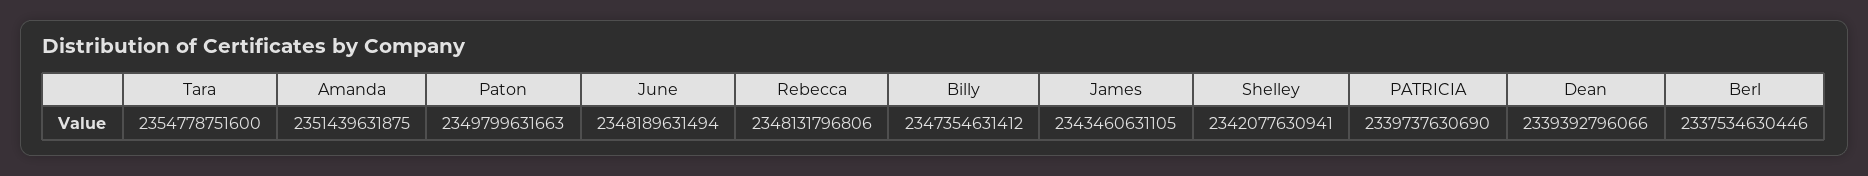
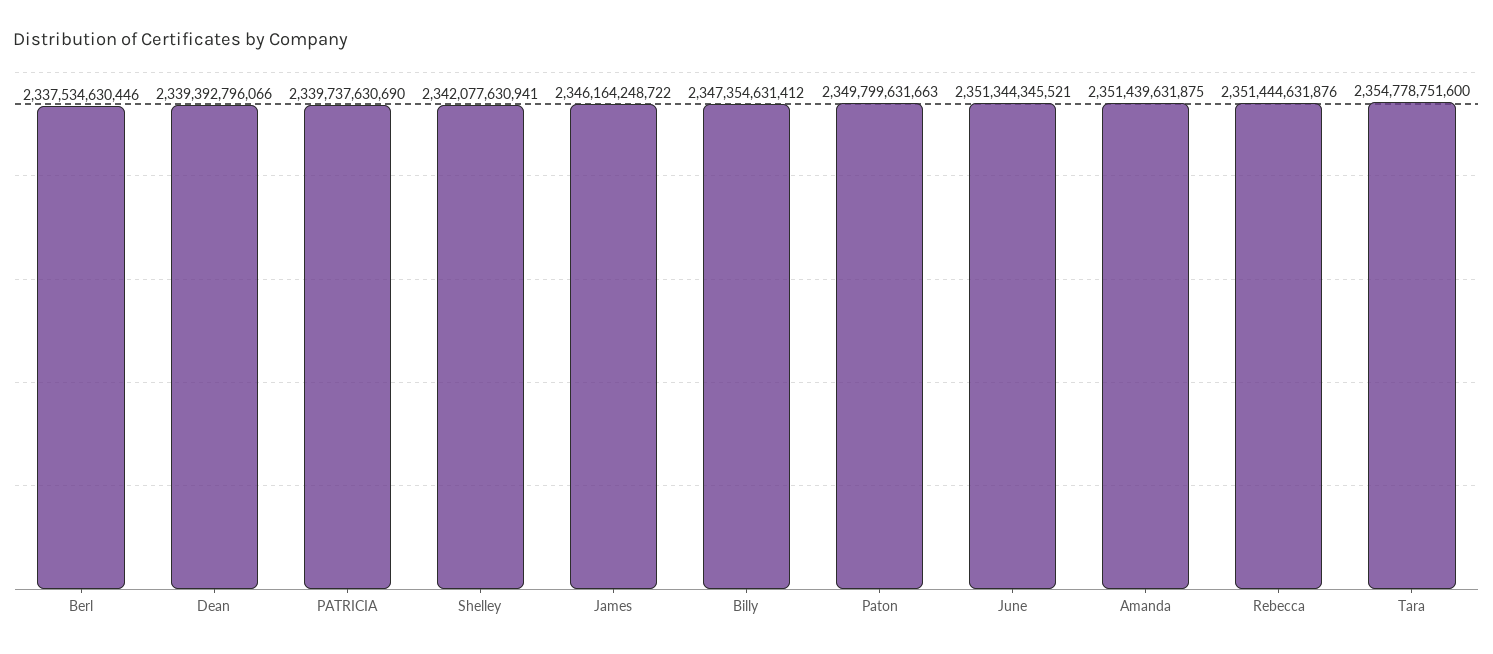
  {
    "Tara": 2354778751600,
    "Amanda": 2351439631875,
    "Paton": 2349799631663,
-   "June": 2348189631494,
+   "June": 2351344345521,
-   "Rebecca": 2348131796806,
+   "Rebecca": 2351444631876,
    "Billy": 2347354631412,
-   "James": 2343460631105,
+   "James": 2346164248722,
    "Shelley": 2342077630941,
    "PATRICIA": 2339737630690,
    "Dean": 2339392796066,
    "Berl": 2337534630446
  }

